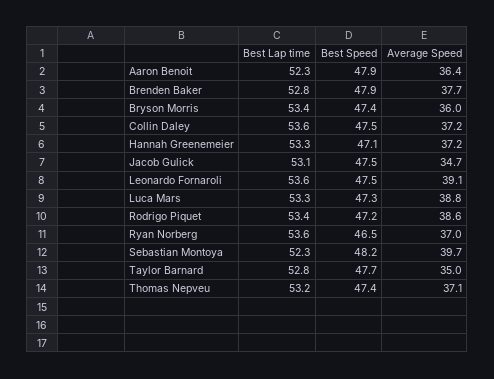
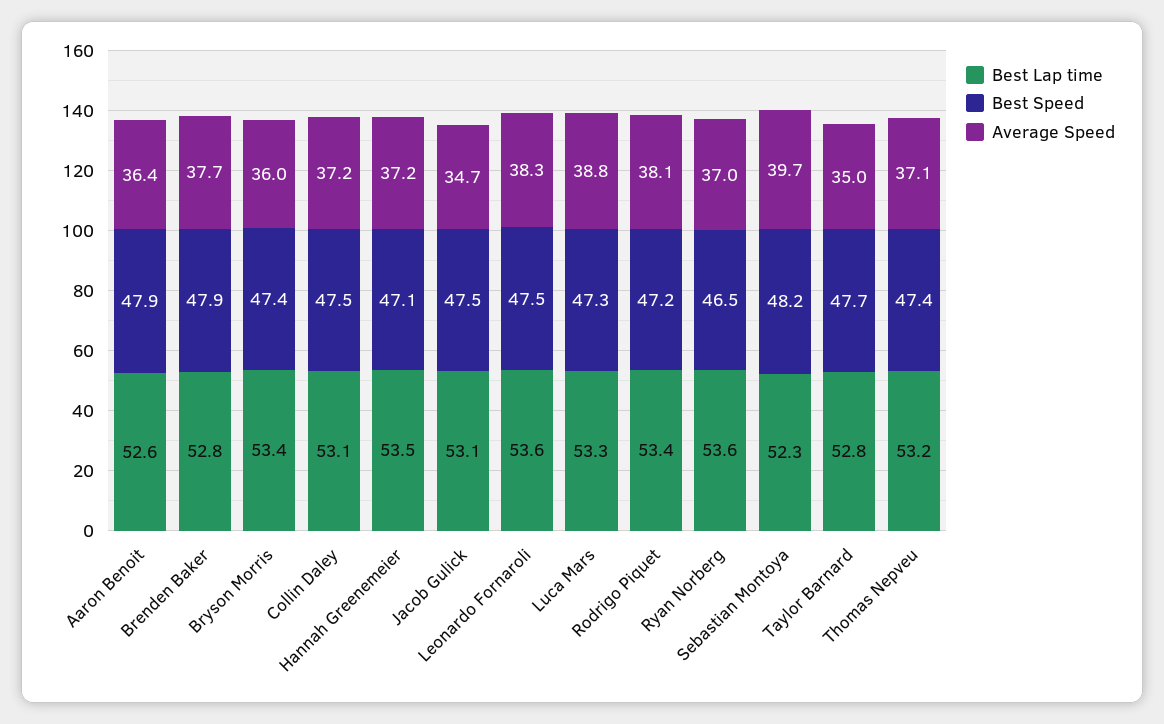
  {
    "Best Lap time": {
-     "Aaron Benoit": 52.3,
+     "Aaron Benoit": 52.6,
      "Brenden Baker": 52.8,
      "Bryson Morris": 53.4,
-     "Collin Daley": 53.6,
+     "Collin Daley": 53.1,
-     "Hannah Greenemeier": 53.3,
+     "Hannah Greenemeier": 53.5,
      "Jacob Gulick": 53.1,
      "Leonardo Fornaroli": 53.6,
      "Luca Mars": 53.3,
      "Rodrigo Piquet": 53.4,
      "Ryan Norberg": 53.6,
      "Sebastian Montoya": 52.3,
      "Taylor Barnard": 52.8,
      "Thomas Nepveu": 53.2
    },
    "Best Speed": {
      "Aaron Benoit": 47.9,
      "Brenden Baker": 47.9,
      "Bryson Morris": 47.4,
      "Collin Daley": 47.5,
      "Hannah Greenemeier": 47.1,
      "Jacob Gulick": 47.5,
      "Leonardo Fornaroli": 47.5,
      "Luca Mars": 47.3,
      "Rodrigo Piquet": 47.2,
      "Ryan Norberg": 46.5,
      "Sebastian Montoya": 48.2,
      "Taylor Barnard": 47.7,
      "Thomas Nepveu": 47.4
    },
    "Average Speed": {
      "Aaron Benoit": 36.4,
      "Brenden Baker": 37.7,
      "Bryson Morris": 36,
      "Collin Daley": 37.2,
      "Hannah Greenemeier": 37.2,
      "Jacob Gulick": 34.7,
-     "Leonardo Fornaroli": 39.1,
+     "Leonardo Fornaroli": 38.3,
      "Luca Mars": 38.8,
-     "Rodrigo Piquet": 38.6,
+     "Rodrigo Piquet": 38.1,
      "Ryan Norberg": 37,
      "Sebastian Montoya": 39.7,
      "Taylor Barnard": 35,
      "Thomas Nepveu": 37.1
    }
  }

